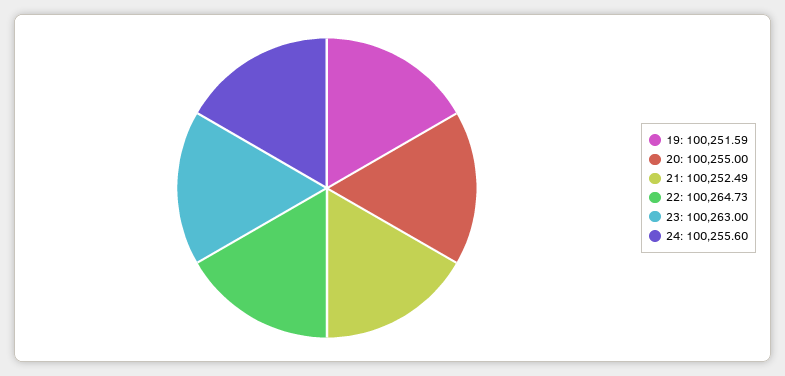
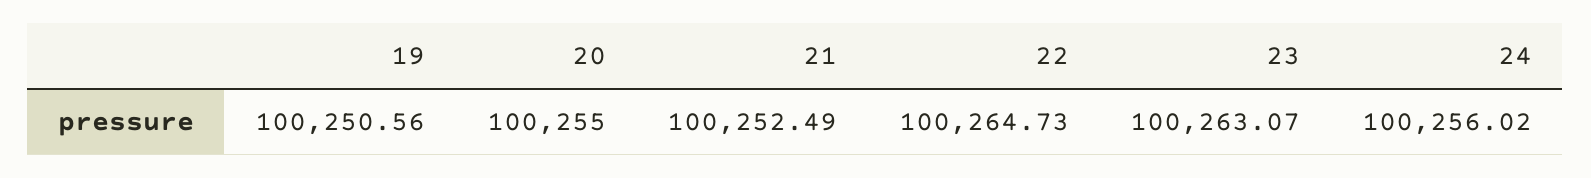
  {
-   "19": 100251.59,
+   "19": 100250.56,
    "20": 100255,
    "21": 100252.49,
    "22": 100264.73,
-   "23": 100263,
+   "23": 100263.07,
-   "24": 100255.6
+   "24": 100256.02
  }

